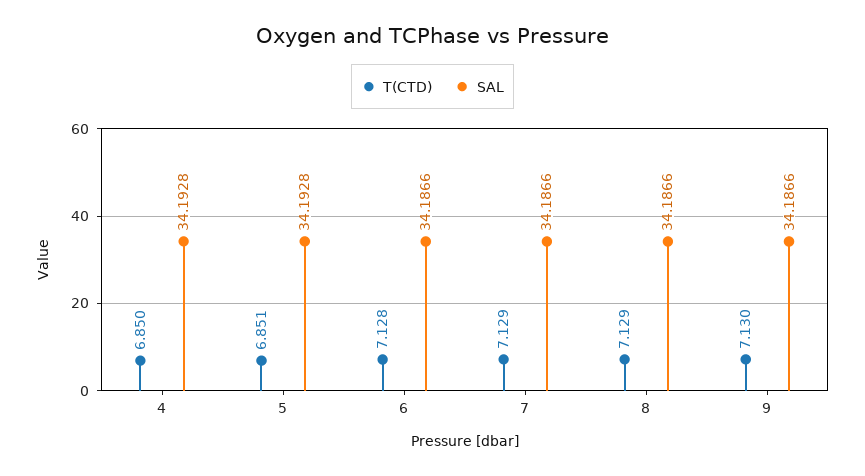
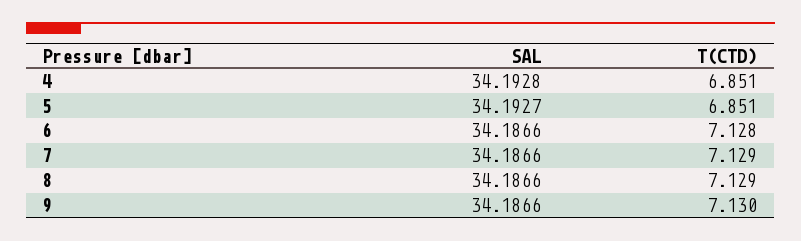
  {
    "T(CTD)": {
-     "4": 6.85,
+     "4": 6.851,
      "5": 6.851,
      "6": 7.128,
      "7": 7.129,
      "8": 7.129,
      "9": 7.13
    },
    "SAL": {
      "4": 34.1928,
-     "5": 34.1928,
+     "5": 34.1927,
      "6": 34.1866,
      "7": 34.1866,
      "8": 34.1866,
      "9": 34.1866
    }
  }

